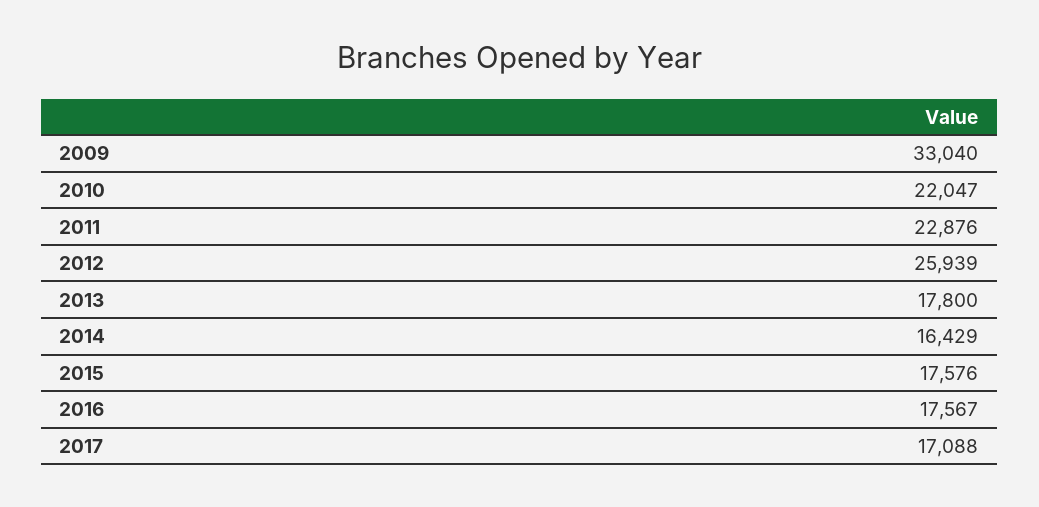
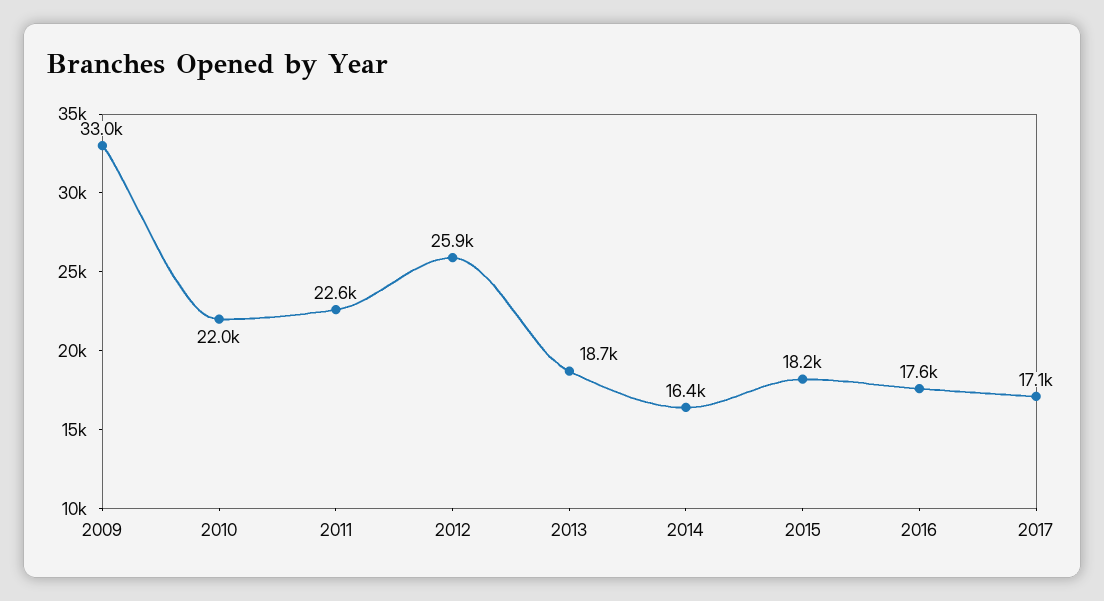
  {
    "2009": 33040,
    "2010": 22047,
-   "2011": 22876,
+   "2011": 22600,
    "2012": 25939,
-   "2013": 17800,
+   "2013": 18700,
    "2014": 16429,
-   "2015": 17576,
+   "2015": 18200,
    "2016": 17567,
    "2017": 17088
  }

